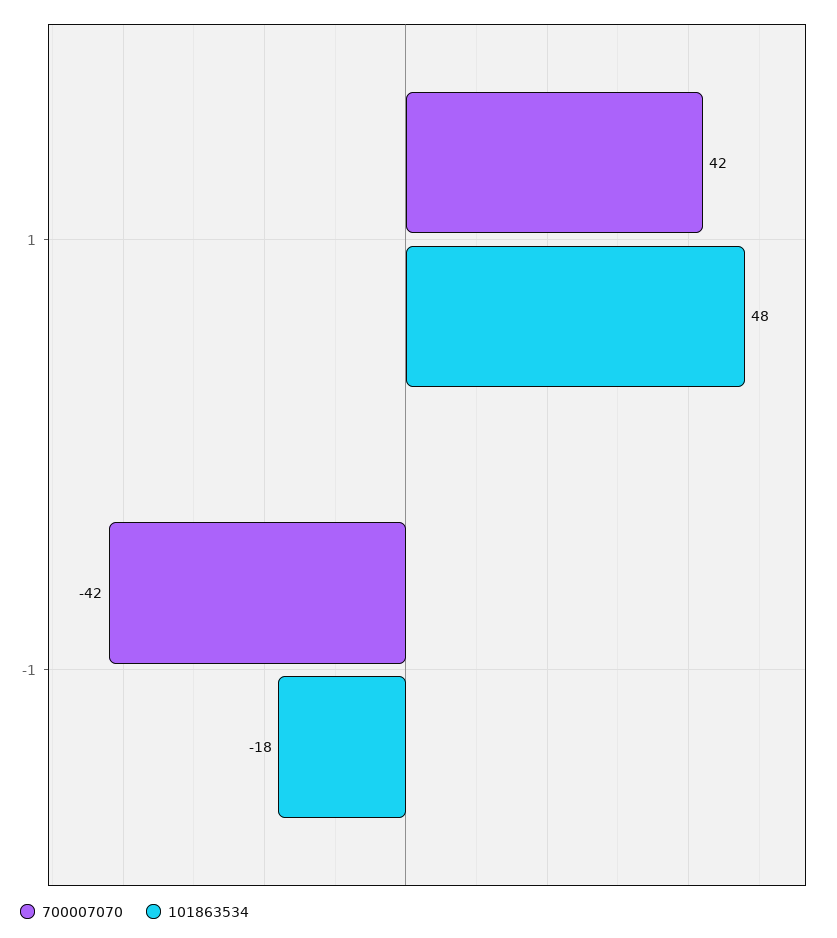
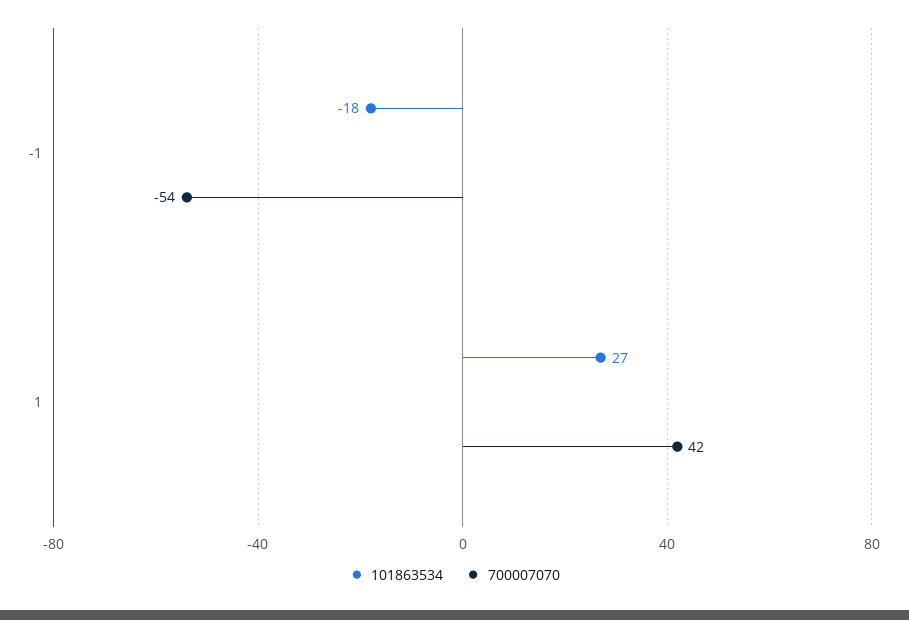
  {
    "700007070": {
      "1": 42,
-     "-1": -42
+     "-1": -54
    },
    "101863534": {
-     "1": 48,
+     "1": 27,
      "-1": -18
    }
  }

